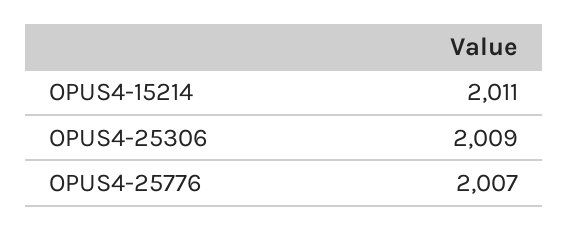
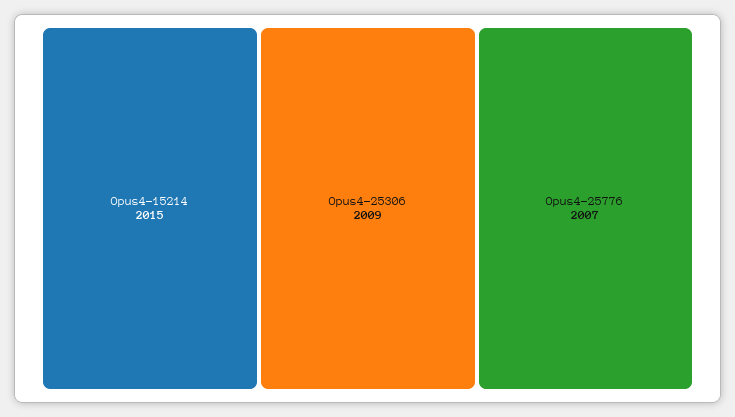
  {
-   "OPUS4-15214": 2011,
+   "OPUS4-15214": 2015,
    "OPUS4-25306": 2009,
    "OPUS4-25776": 2007
  }

